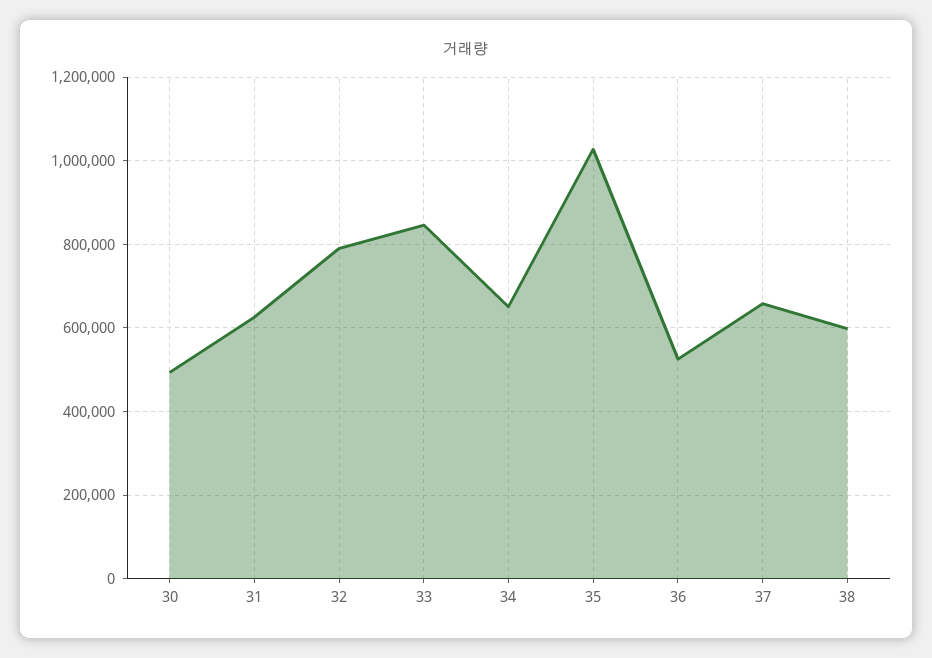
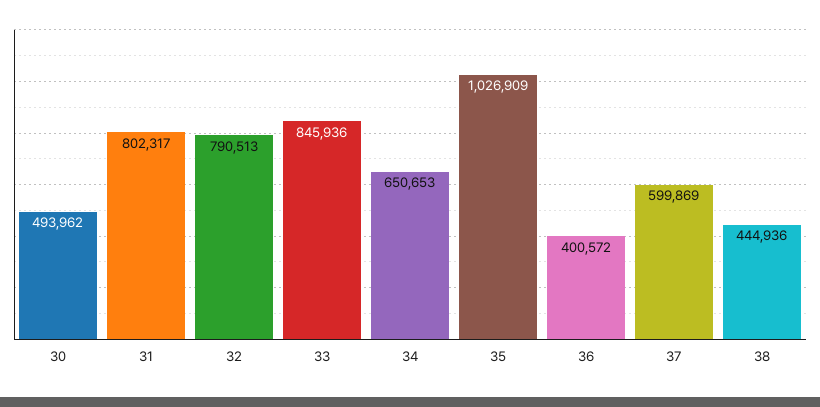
  {
    "30": 493962,
-   "31": 620000,
+   "31": 802317,
    "32": 790513,
    "33": 845936,
    "34": 650653,
    "35": 1026909,
-   "36": 520000,
+   "36": 400572,
-   "37": 660000,
+   "37": 599869,
-   "38": 600000
+   "38": 444936
  }

